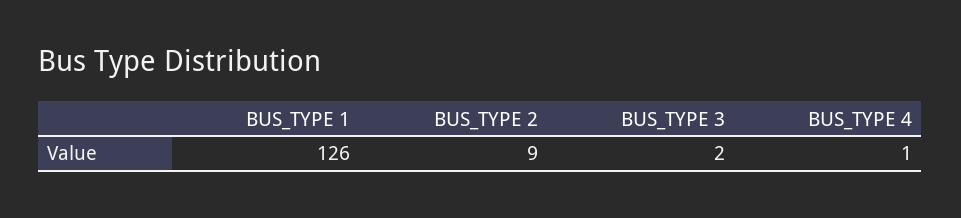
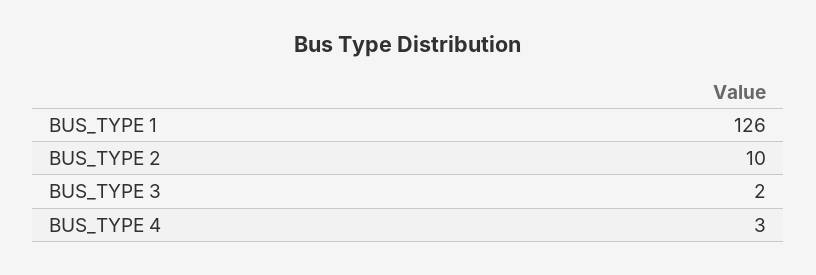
  {
    "BUS_TYPE 1": 126,
-   "BUS_TYPE 2": 9,
+   "BUS_TYPE 2": 10,
    "BUS_TYPE 3": 2,
-   "BUS_TYPE 4": 1
+   "BUS_TYPE 4": 3
  }

